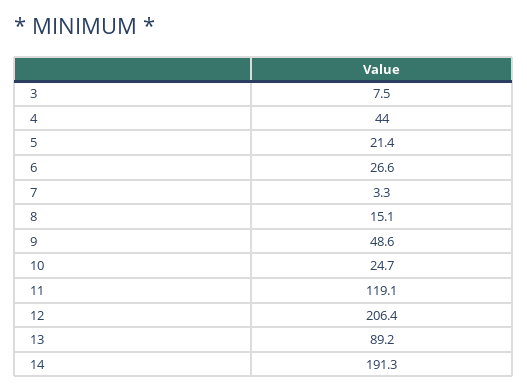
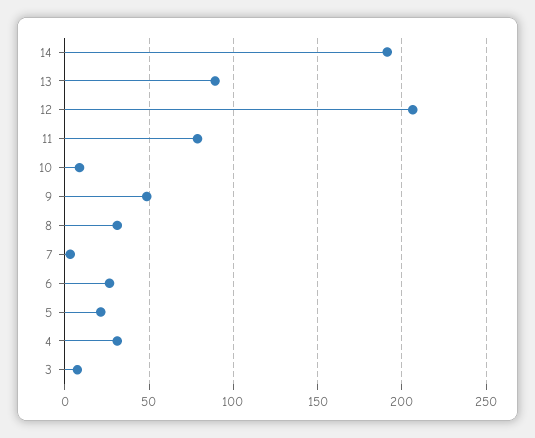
  {
    "3": 7.5,
-   "4": 44,
+   "4": 30,
    "5": 21.4,
    "6": 26.6,
    "7": 3.3,
-   "8": 15.1,
+   "8": 30,
    "9": 48.6,
-   "10": 24.7,
+   "10": 10,
-   "11": 119.1,
+   "11": 80,
    "12": 206.4,
    "13": 89.2,
    "14": 191.3
  }

